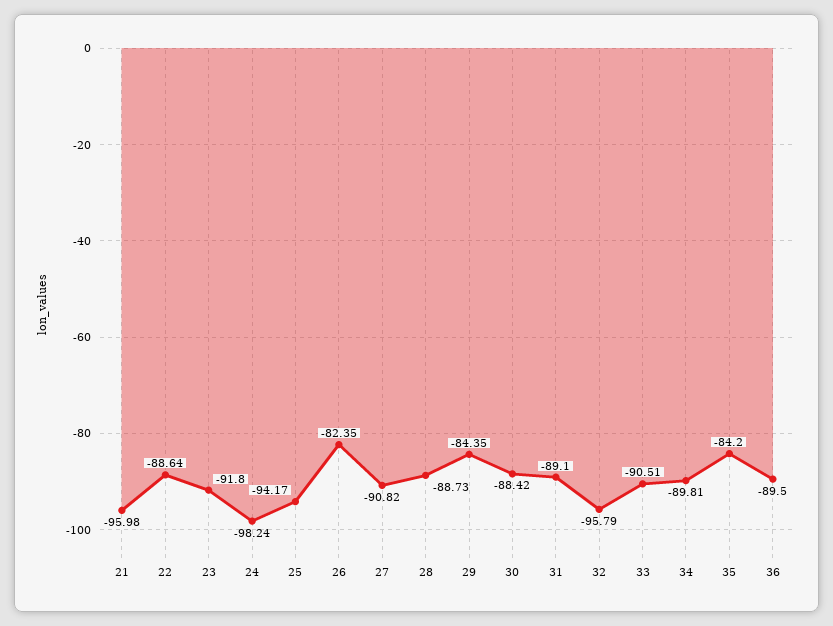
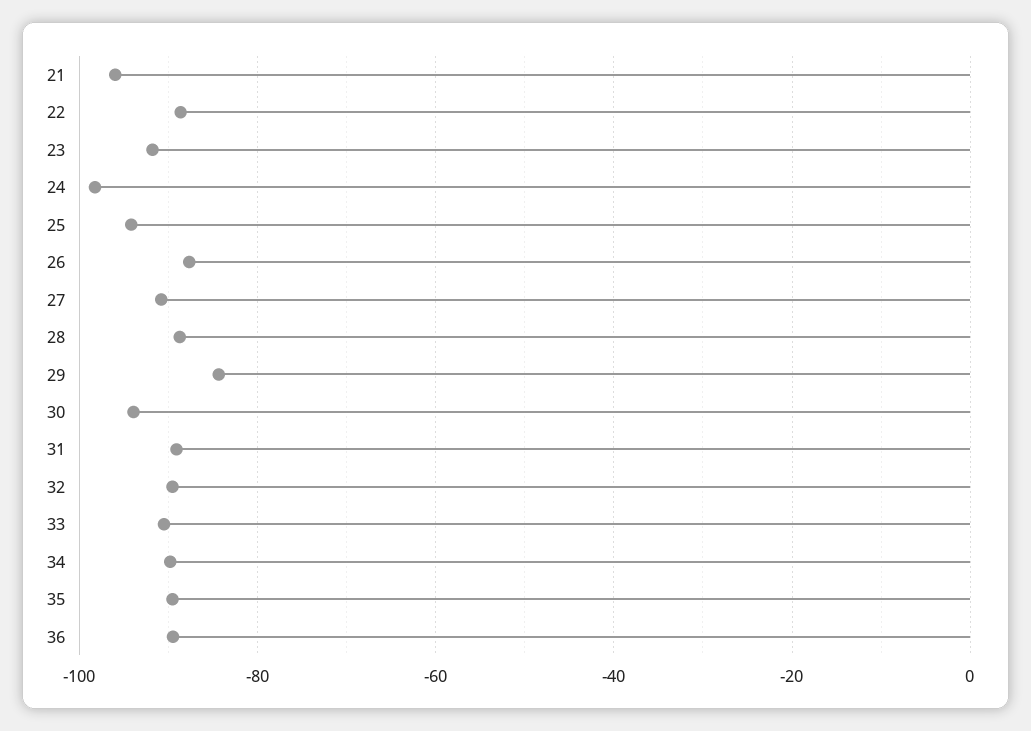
  {
    "21": -95.98,
    "22": -88.64,
    "23": -91.8,
    "24": -98.24,
    "25": -94.17,
-   "26": -82.35,
+   "26": -88,
    "27": -90.82,
    "28": -88.73,
    "29": -84.35,
-   "30": -88.42,
+   "30": -94,
    "31": -89.1,
-   "32": -95.79,
+   "32": -90,
    "33": -90.51,
    "34": -89.81,
-   "35": -84.2,
+   "35": -90,
    "36": -89.5
  }

